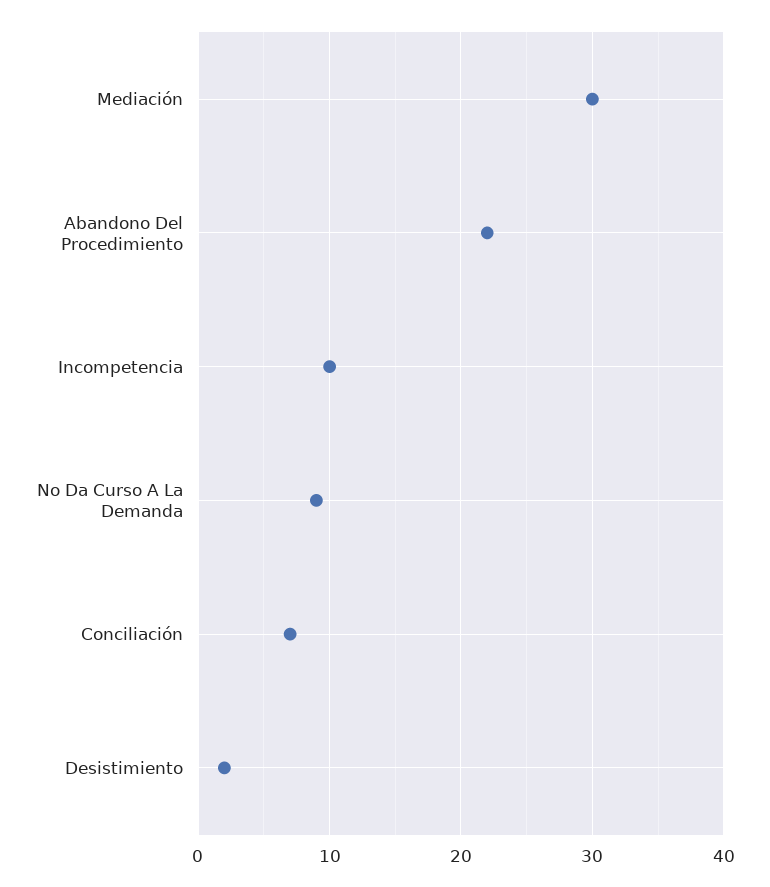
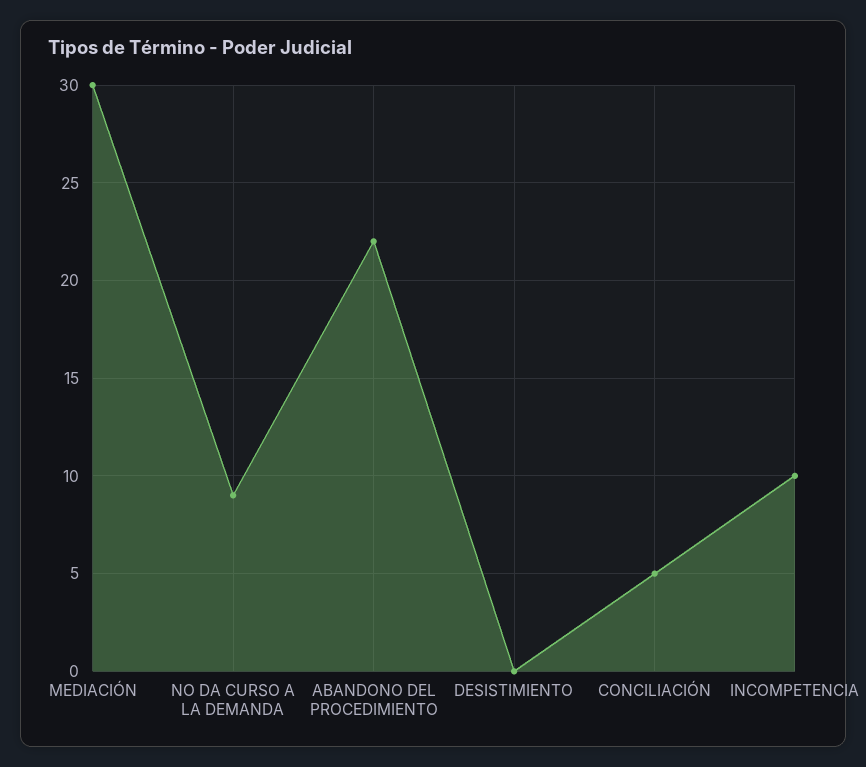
  {
    "Mediación": 30,
    "Abandono Del Procedimiento": 22,
    "Incompetencia": 10,
    "No Da Curso A La Demanda": 9,
-   "Conciliación": 7,
+   "Conciliación": 5,
-   "Desistimiento": 2
+   "Desistimiento": 0
  }

